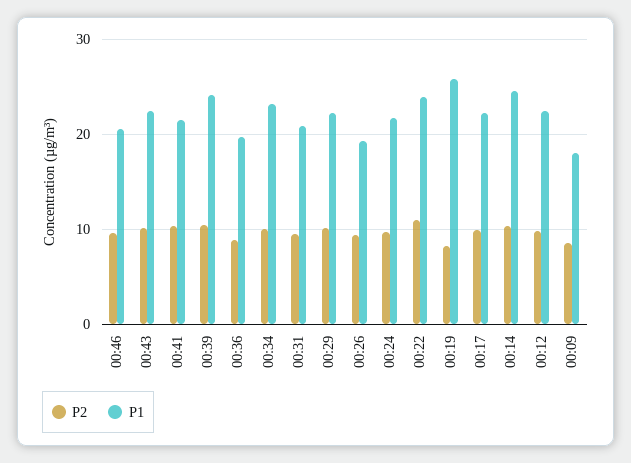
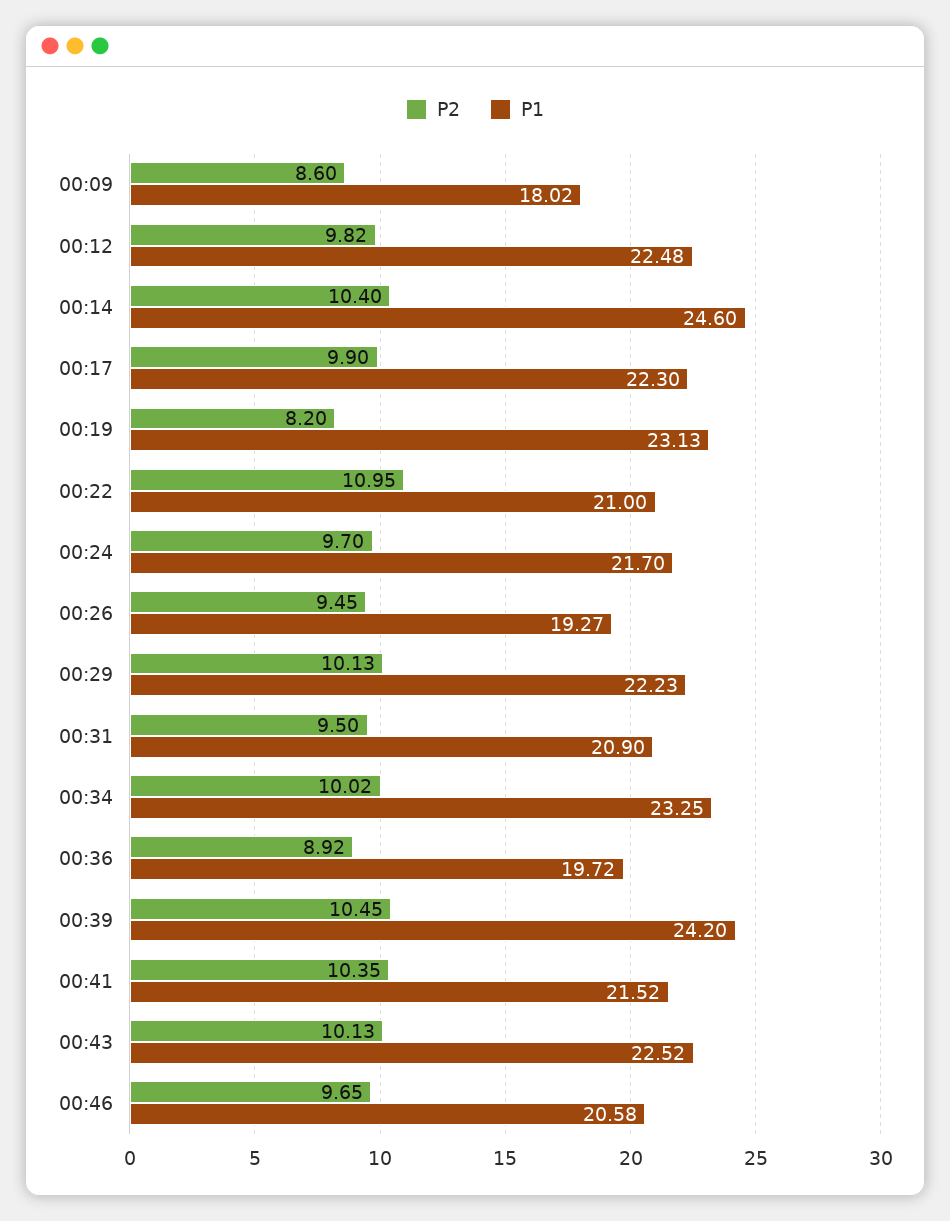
  {
    "P2": {
      "00:46": 9.65,
      "00:43": 10.13,
      "00:41": 10.35,
      "00:39": 10.45,
      "00:36": 8.92,
      "00:34": 10.02,
      "00:31": 9.5,
      "00:29": 10.13,
      "00:26": 9.45,
      "00:24": 9.7,
      "00:22": 10.95,
      "00:19": 8.2,
      "00:17": 9.9,
      "00:14": 10.4,
      "00:12": 9.82,
      "00:09": 8.6
    },
    "P1": {
      "00:46": 20.58,
      "00:43": 22.52,
      "00:41": 21.52,
      "00:39": 24.2,
      "00:36": 19.72,
      "00:34": 23.25,
      "00:31": 20.9,
      "00:29": 22.23,
      "00:26": 19.27,
      "00:24": 21.7,
-     "00:22": 24,
+     "00:22": 21,
-     "00:19": 26,
+     "00:19": 23.13,
      "00:17": 22.3,
      "00:14": 24.6,
      "00:12": 22.48,
      "00:09": 18.02
    }
  }

